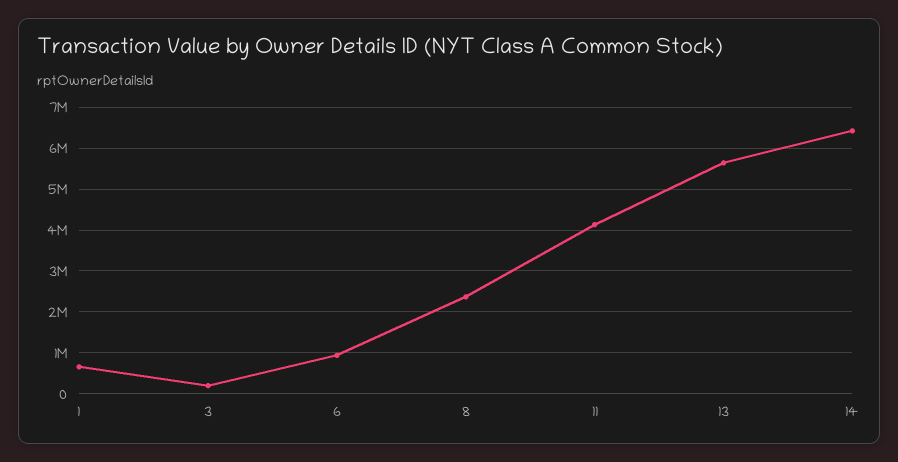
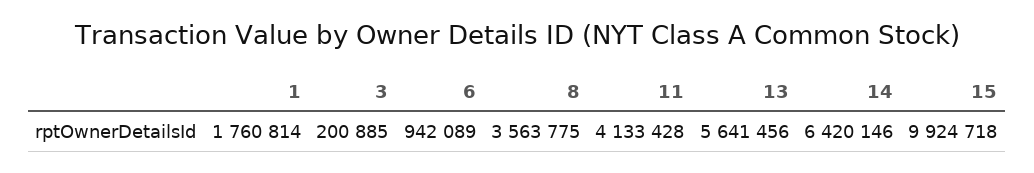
  {
-   "1": 600000,
+   "1": 1760814,
    "3": 200885,
    "6": 942089,
-   "8": 2400000,
+   "8": 3563775,
    "11": 4133428,
    "13": 5641456,
-   "14": 6420146
+   "14": 6420146,
+   "15": 9924718
  }

